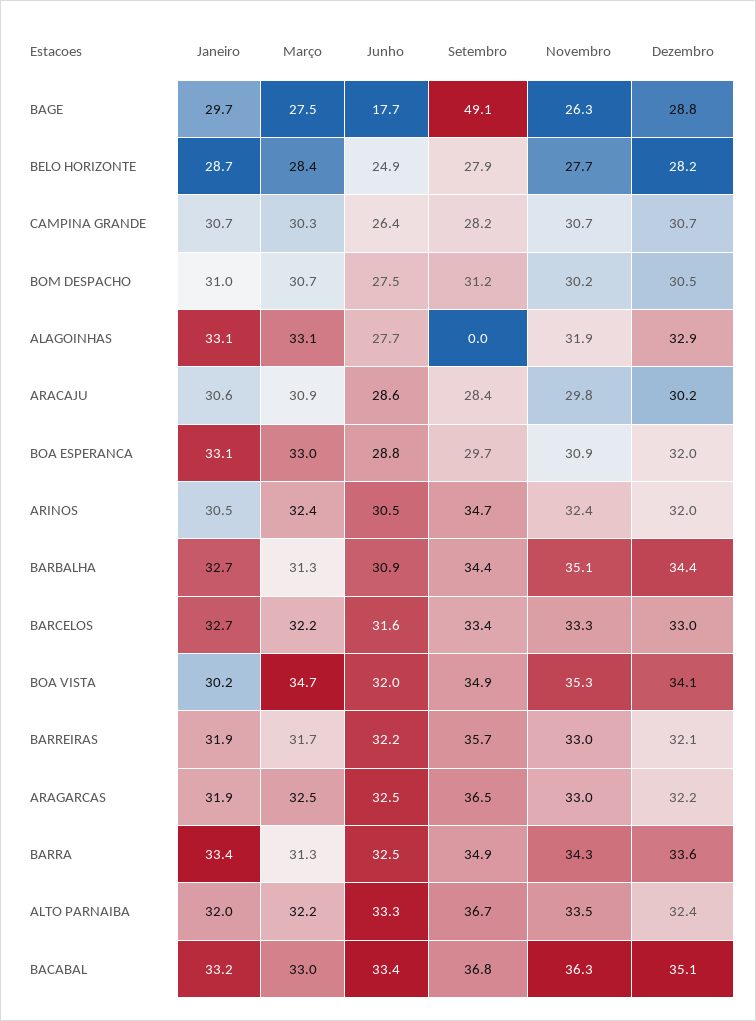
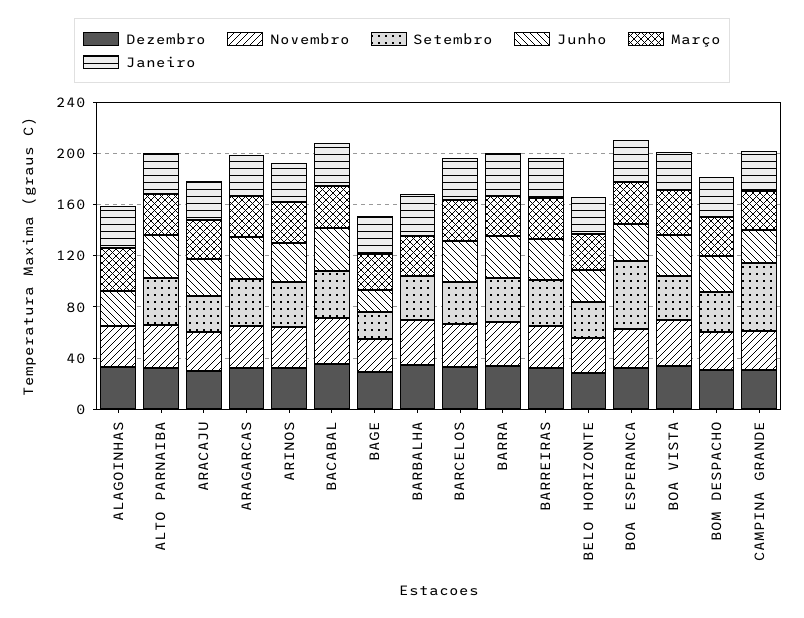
  {
    "Janeiro": {
      "BAGE": 29.7,
      "BELO HORIZONTE": 28.7,
      "CAMPINA GRANDE": 30.7,
      "BOM DESPACHO": 31,
      "ALAGOINHAS": 33.1,
      "ARACAJU": 30.6,
      "BOA ESPERANCA": 33.1,
      "ARINOS": 30.5,
      "BARBALHA": 32.7,
      "BARCELOS": 32.7,
      "BOA VISTA": 30.2,
      "BARREIRAS": 31.9,
      "ARAGARCAS": 31.9,
      "BARRA": 33.4,
      "ALTO PARNAIBA": 32,
      "BACABAL": 33.2
    },
    "Março": {
      "BAGE": 27.5,
      "BELO HORIZONTE": 28.4,
      "CAMPINA GRANDE": 30.3,
      "BOM DESPACHO": 30.7,
      "ALAGOINHAS": 33.1,
      "ARACAJU": 30.9,
      "BOA ESPERANCA": 33,
      "ARINOS": 32.4,
      "BARBALHA": 31.3,
      "BARCELOS": 32.2,
      "BOA VISTA": 34.7,
      "BARREIRAS": 31.7,
      "ARAGARCAS": 32.5,
      "BARRA": 31.3,
      "ALTO PARNAIBA": 32.2,
      "BACABAL": 33
    },
    "Junho": {
      "BAGE": 17.7,
      "BELO HORIZONTE": 24.9,
      "CAMPINA GRANDE": 26.4,
      "BOM DESPACHO": 27.5,
      "ALAGOINHAS": 27.7,
      "ARACAJU": 28.6,
      "BOA ESPERANCA": 28.8,
      "ARINOS": 30.5,
-     "BARBALHA": 30.9,
+     "BARBALHA": 0,
      "BARCELOS": 31.6,
      "BOA VISTA": 32,
      "BARREIRAS": 32.2,
      "ARAGARCAS": 32.5,
      "BARRA": 32.5,
      "ALTO PARNAIBA": 33.3,
      "BACABAL": 33.4
    },
    "Setembro": {
-     "BAGE": 49.1,
+     "BAGE": 20,
      "BELO HORIZONTE": 27.9,
-     "CAMPINA GRANDE": 28.2,
+     "CAMPINA GRANDE": 50,
      "BOM DESPACHO": 31.2,
      "ALAGOINHAS": 0,
      "ARACAJU": 28.4,
-     "BOA ESPERANCA": 29.7,
+     "BOA ESPERANCA": 50,
      "ARINOS": 34.7,
      "BARBALHA": 34.4,
      "BARCELOS": 33.4,
      "BOA VISTA": 34.9,
      "BARREIRAS": 35.7,
      "ARAGARCAS": 36.5,
      "BARRA": 34.9,
      "ALTO PARNAIBA": 36.7,
      "BACABAL": 36.8
    },
    "Novembro": {
      "BAGE": 26.3,
      "BELO HORIZONTE": 27.7,
      "CAMPINA GRANDE": 30.7,
      "BOM DESPACHO": 30.2,
      "ALAGOINHAS": 31.9,
      "ARACAJU": 29.8,
      "BOA ESPERANCA": 30.9,
      "ARINOS": 32.4,
      "BARBALHA": 35.1,
      "BARCELOS": 33.3,
      "BOA VISTA": 35.3,
      "BARREIRAS": 33,
      "ARAGARCAS": 33,
      "BARRA": 34.3,
      "ALTO PARNAIBA": 33.5,
      "BACABAL": 36.3
    },
    "Dezembro": {
      "BAGE": 28.8,
      "BELO HORIZONTE": 28.2,
      "CAMPINA GRANDE": 30.7,
      "BOM DESPACHO": 30.5,
      "ALAGOINHAS": 32.9,
      "ARACAJU": 30.2,
      "BOA ESPERANCA": 32,
      "ARINOS": 32,
      "BARBALHA": 34.4,
      "BARCELOS": 33,
      "BOA VISTA": 34.1,
      "BARREIRAS": 32.1,
      "ARAGARCAS": 32.2,
      "BARRA": 33.6,
      "ALTO PARNAIBA": 32.4,
      "BACABAL": 35.1
    }
  }

